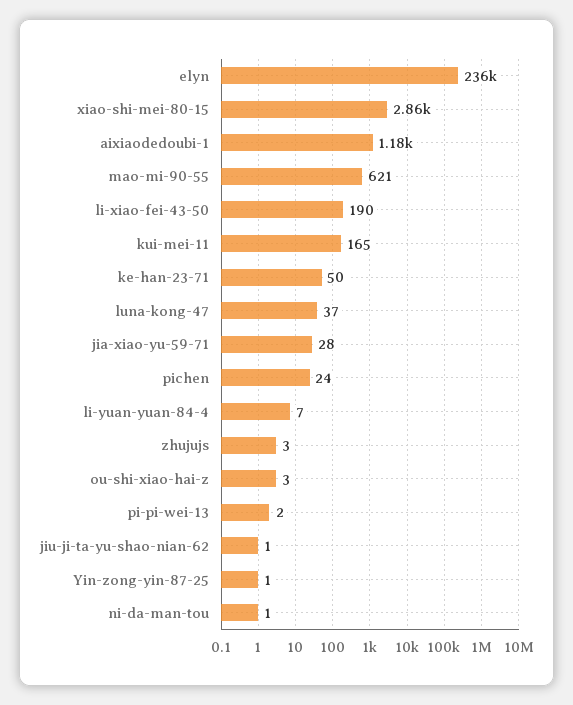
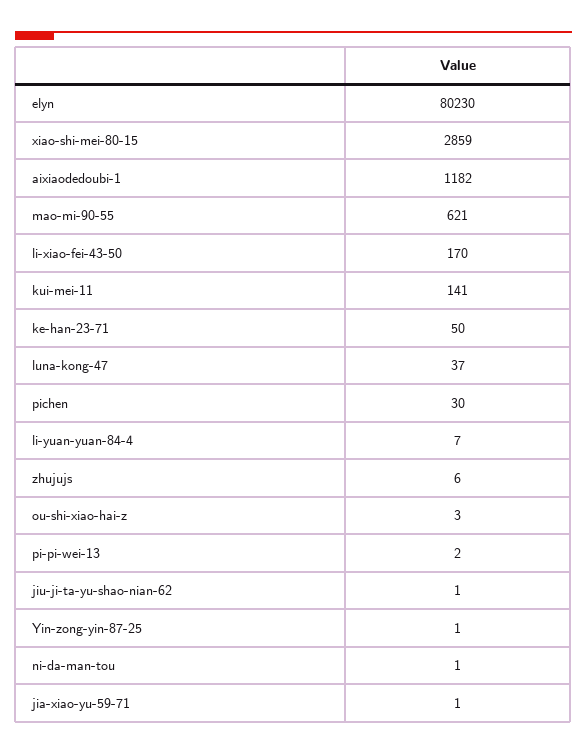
  {
-   "elyn": 236000,
+   "elyn": 80230,
    "xiao-shi-mei-80-15": 2859,
    "aixiaodedoubi-1": 1182,
    "mao-mi-90-55": 621,
-   "li-xiao-fei-43-50": 190,
+   "li-xiao-fei-43-50": 170,
-   "kui-mei-11": 165,
+   "kui-mei-11": 141,
    "ke-han-23-71": 50,
    "luna-kong-47": 37,
-   "jia-xiao-yu-59-71": 28,
+   "jia-xiao-yu-59-71": 1,
-   "pichen": 24,
+   "pichen": 30,
    "li-yuan-yuan-84-4": 7,
-   "zhujujs": 3,
+   "zhujujs": 6,
    "ou-shi-xiao-hai-z": 3,
    "pi-pi-wei-13": 2,
    "jiu-ji-ta-yu-shao-nian-62": 1,
    "Yin-zong-yin-87-25": 1,
    "ni-da-man-tou": 1
  }

